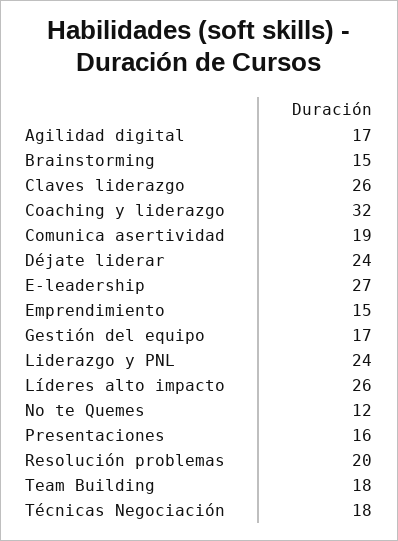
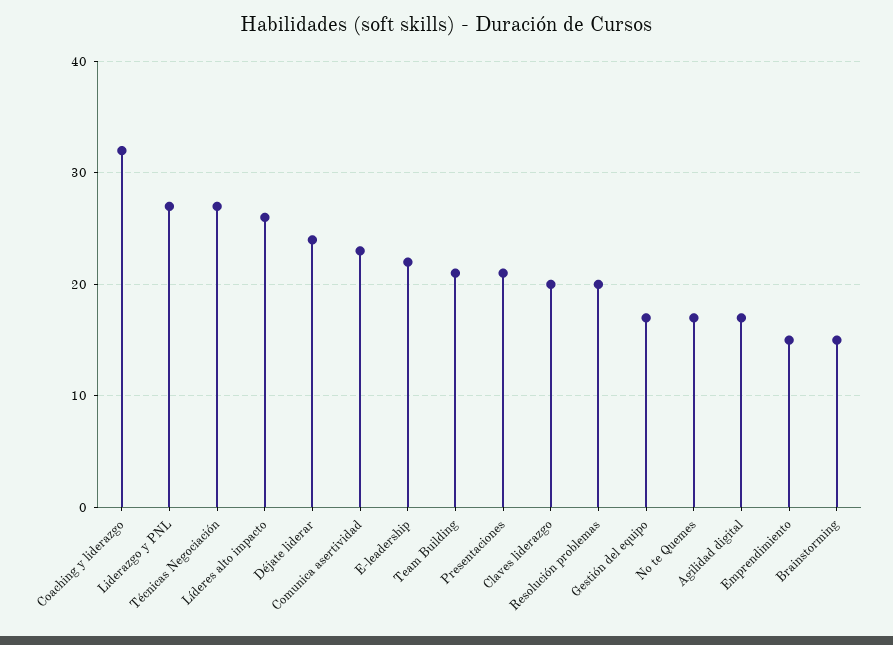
  {
    "Agilidad digital": 17,
    "Brainstorming": 15,
-   "Claves liderazgo": 26,
+   "Claves liderazgo": 20,
    "Coaching y liderazgo": 32,
-   "Comunica asertividad": 19,
+   "Comunica asertividad": 23,
    "Déjate liderar": 24,
-   "E-leadership": 27,
+   "E-leadership": 22,
    "Emprendimiento": 15,
    "Gestión del equipo": 17,
-   "Liderazgo y PNL": 24,
+   "Liderazgo y PNL": 27,
    "Líderes alto impacto": 26,
-   "No te Quemes": 12,
+   "No te Quemes": 17,
-   "Presentaciones": 16,
+   "Presentaciones": 21,
    "Resolución problemas": 20,
-   "Team Building": 18,
+   "Team Building": 21,
-   "Técnicas Negociación": 18
+   "Técnicas Negociación": 27
  }

